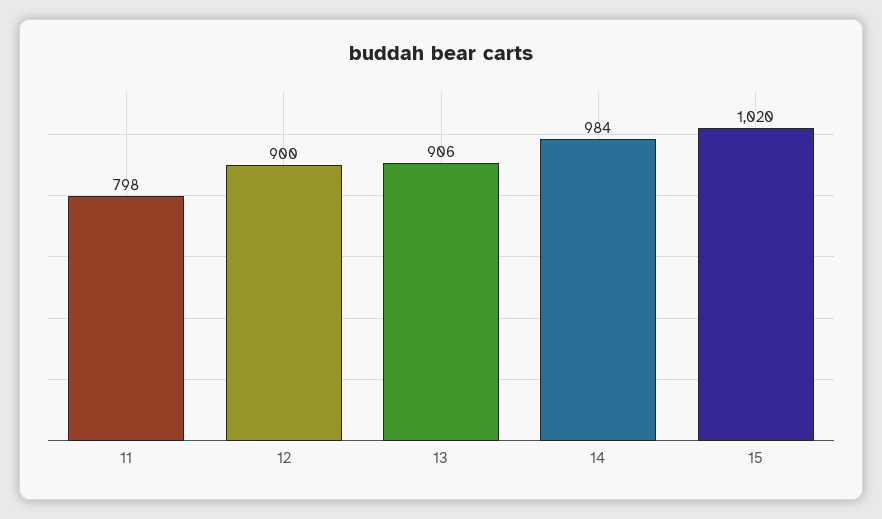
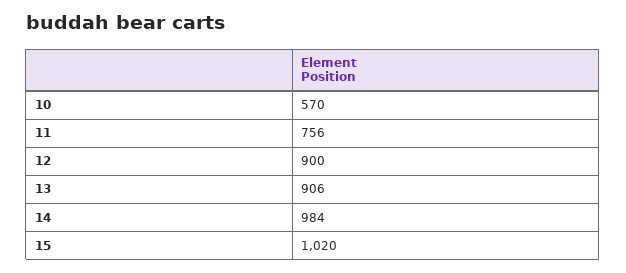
  {
-   "11": 798,
+   "11": 756,
    "12": 900,
    "13": 906,
    "14": 984,
-   "15": 1020
+   "15": 1020,
+   "10": 570
  }

